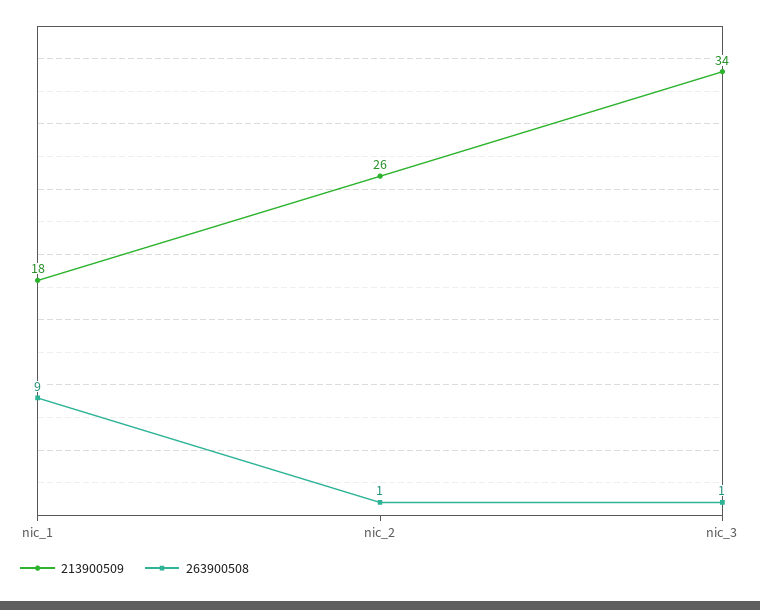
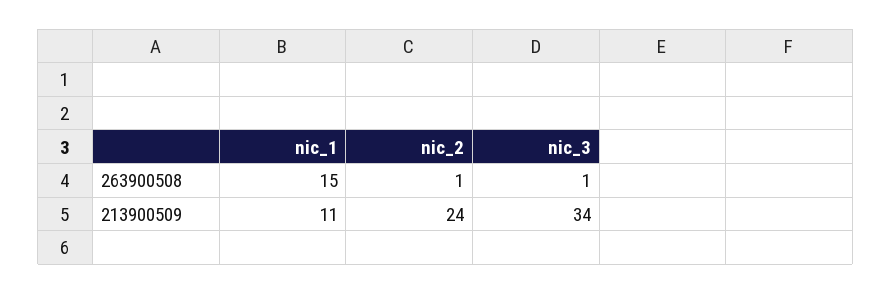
  {
    "213900509": {
-     "nic_1": 18,
+     "nic_1": 11,
-     "nic_2": 26,
+     "nic_2": 24,
      "nic_3": 34
    },
    "263900508": {
-     "nic_1": 9,
+     "nic_1": 15,
      "nic_2": 1,
      "nic_3": 1
    }
  }

